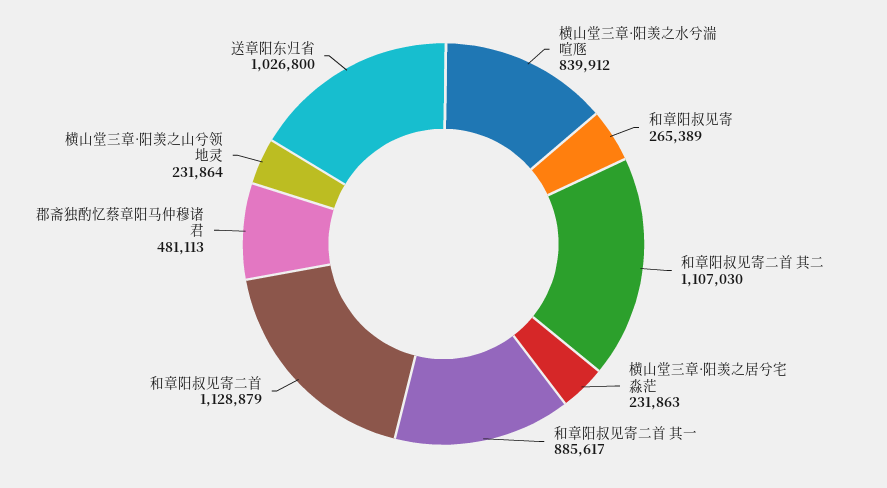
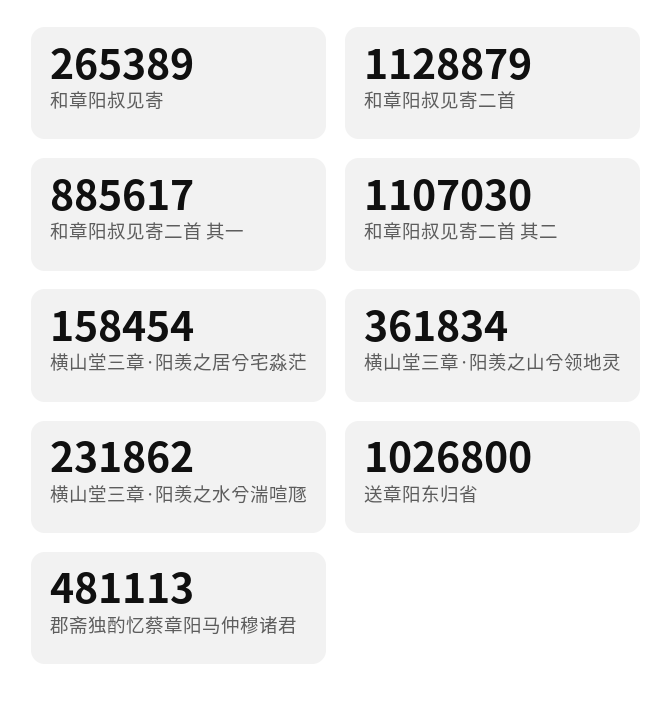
  {
-   "横山堂三章·阳羡之水兮湍喧豗": 839912,
+   "横山堂三章·阳羡之水兮湍喧豗": 231862,
    "和章阳叔见寄": 265389,
    "和章阳叔见寄二首 其二": 1107030,
-   "横山堂三章·阳羡之居兮宅淼茫": 231863,
+   "横山堂三章·阳羡之居兮宅淼茫": 158454,
    "和章阳叔见寄二首 其一": 885617,
    "和章阳叔见寄二首": 1128879,
    "郡斋独酌忆蔡章阳马仲穆诸君": 481113,
-   "横山堂三章·阳羡之山兮领地灵": 231864,
+   "横山堂三章·阳羡之山兮领地灵": 361834,
    "送章阳东归省": 1026800
  }

